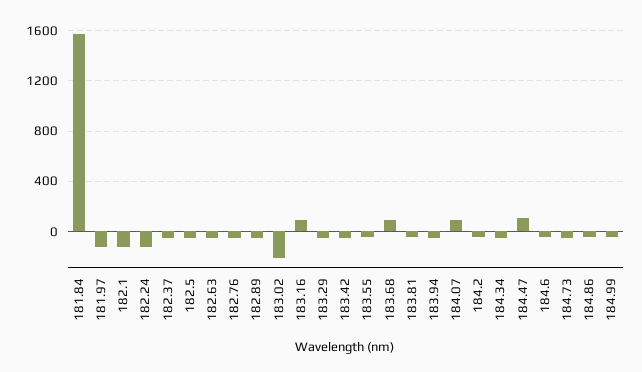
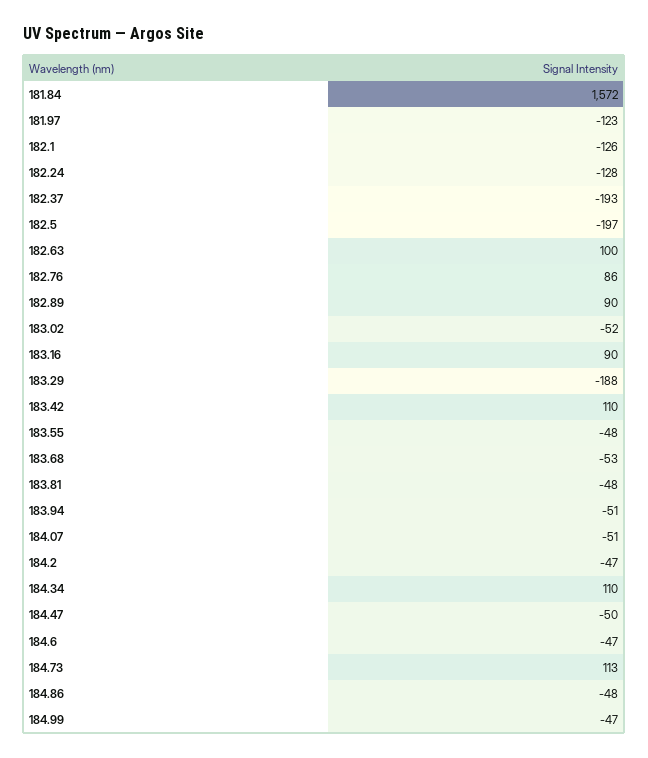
  {
    "181.84": 1572,
    "181.97": -123,
    "182.1": -126,
    "182.24": -128,
-   "182.37": -50,
+   "182.37": -193,
-   "182.5": -50,
+   "182.5": -197,
-   "182.63": -50,
+   "182.63": 100,
-   "182.76": -50,
+   "182.76": 86,
-   "182.89": -50,
+   "182.89": 90,
-   "183.02": -200,
+   "183.02": -52,
    "183.16": 90,
-   "183.29": -50,
+   "183.29": -188,
-   "183.42": -50,
+   "183.42": 110,
    "183.55": -48,
-   "183.68": 100,
+   "183.68": -53,
    "183.81": -48,
    "183.94": -51,
-   "184.07": 100,
+   "184.07": -51,
    "184.2": -47,
-   "184.34": -50,
+   "184.34": 110,
-   "184.47": 100,
+   "184.47": -50,
    "184.6": -47,
-   "184.73": -50,
+   "184.73": 113,
    "184.86": -48,
    "184.99": -47
  }

